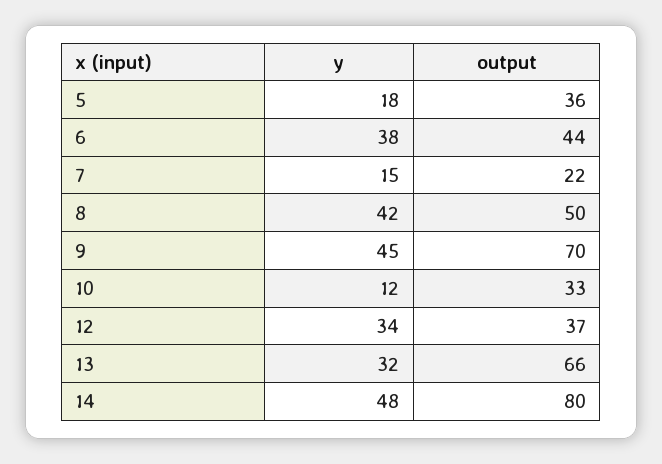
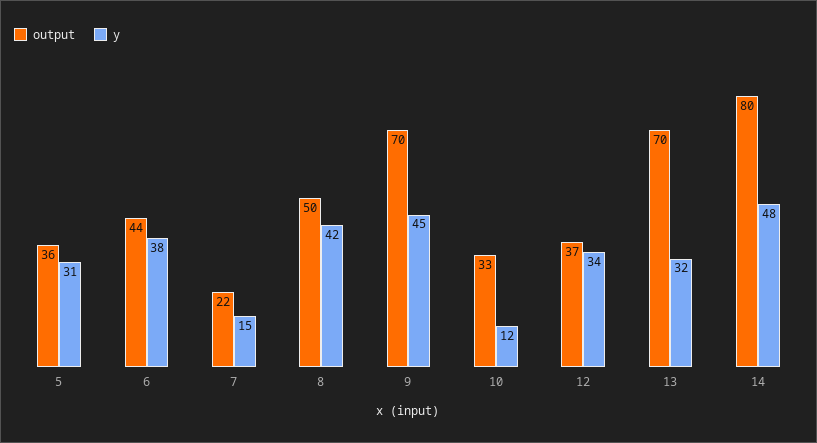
  {
    "y": {
-     "5": 18,
+     "5": 31,
      "6": 38,
      "7": 15,
      "8": 42,
      "9": 45,
      "10": 12,
      "12": 34,
      "13": 32,
      "14": 48
    },
    "output": {
      "5": 36,
      "6": 44,
      "7": 22,
      "8": 50,
      "9": 70,
      "10": 33,
      "12": 37,
-     "13": 66,
+     "13": 70,
      "14": 80
    }
  }

